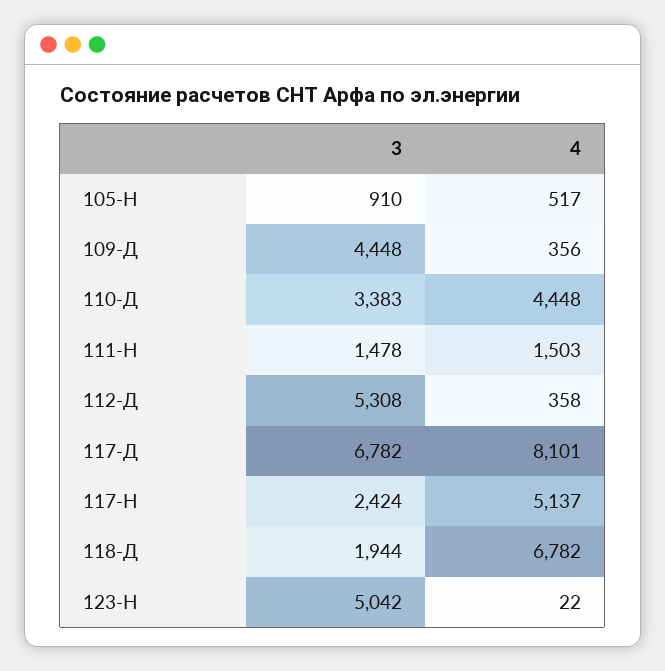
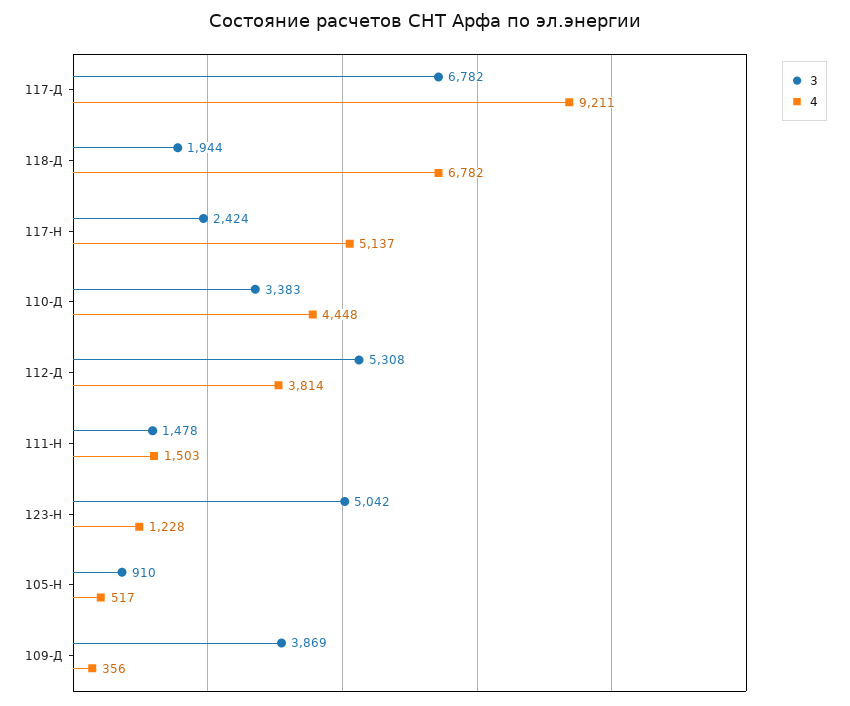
  {
    "3": {
      "105-Н": 910,
-     "109-Д": 4448,
+     "109-Д": 3869,
      "110-Д": 3383,
      "111-Н": 1478,
      "112-Д": 5308,
      "117-Д": 6782,
      "117-Н": 2424,
      "118-Д": 1944,
      "123-Н": 5042
    },
    "4": {
      "105-Н": 517,
      "109-Д": 356,
      "110-Д": 4448,
      "111-Н": 1503,
-     "112-Д": 358,
+     "112-Д": 3814,
-     "117-Д": 8101,
+     "117-Д": 9211,
      "117-Н": 5137,
      "118-Д": 6782,
-     "123-Н": 22
+     "123-Н": 1228
    }
  }

